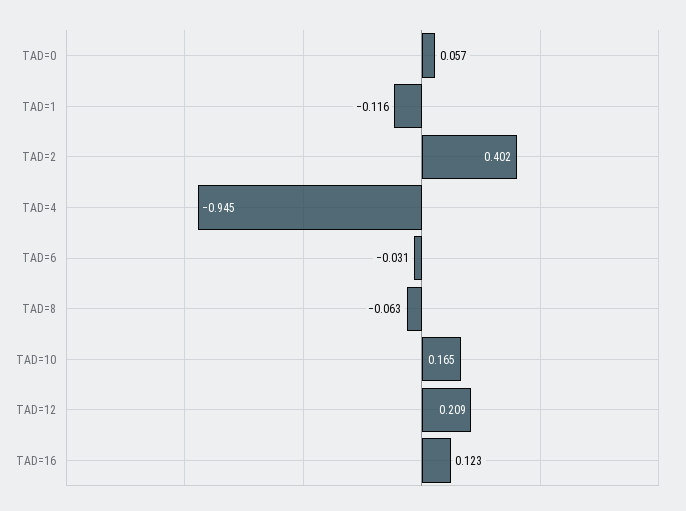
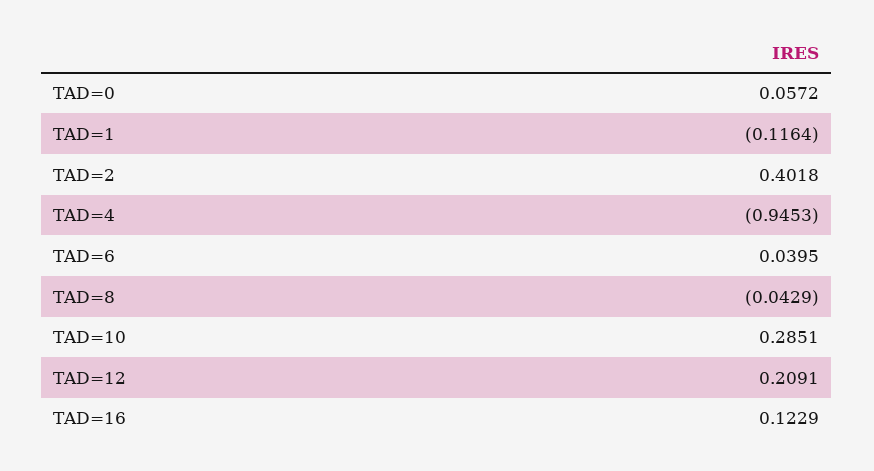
  {
    "TAD=0": 0.0572,
    "TAD=1": -0.1164,
    "TAD=2": 0.4018,
    "TAD=4": -0.9453,
-   "TAD=6": -0.031,
+   "TAD=6": 0.0395,
-   "TAD=8": -0.063,
+   "TAD=8": -0.0429,
-   "TAD=10": 0.165,
+   "TAD=10": 0.2851,
    "TAD=12": 0.2091,
    "TAD=16": 0.1229
  }

